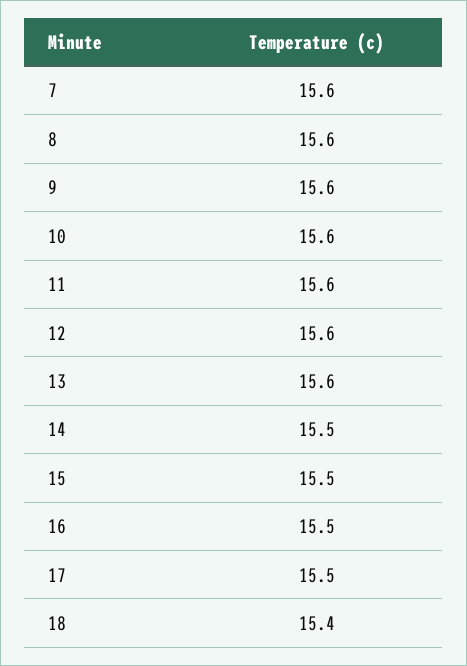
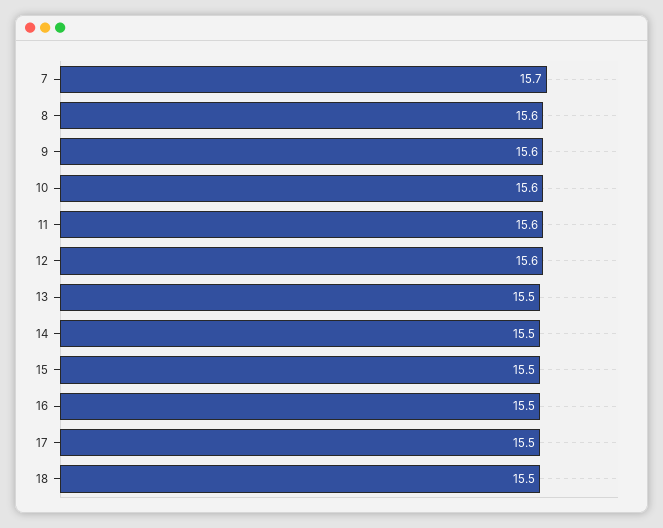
  {
-   "7": 15.6,
+   "7": 15.7,
    "8": 15.6,
    "9": 15.6,
    "10": 15.6,
    "11": 15.6,
    "12": 15.6,
-   "13": 15.6,
+   "13": 15.5,
    "14": 15.5,
    "15": 15.5,
    "16": 15.5,
    "17": 15.5,
-   "18": 15.4
+   "18": 15.5
  }

